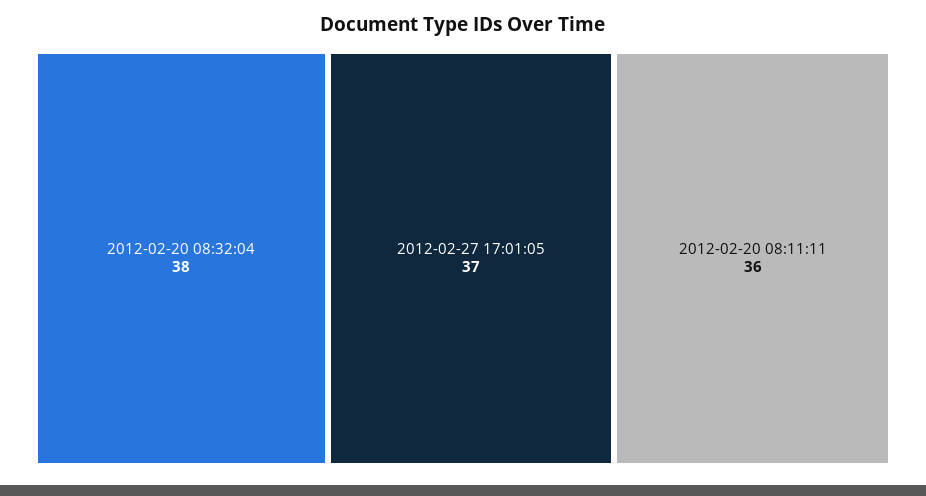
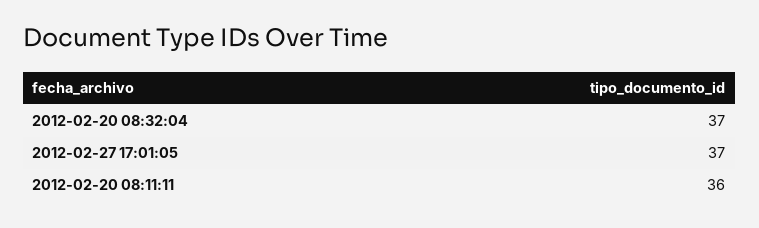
  {
-   "2012-02-20 08:32:04": 38,
+   "2012-02-20 08:32:04": 37,
    "2012-02-27 17:01:05": 37,
    "2012-02-20 08:11:11": 36
  }

